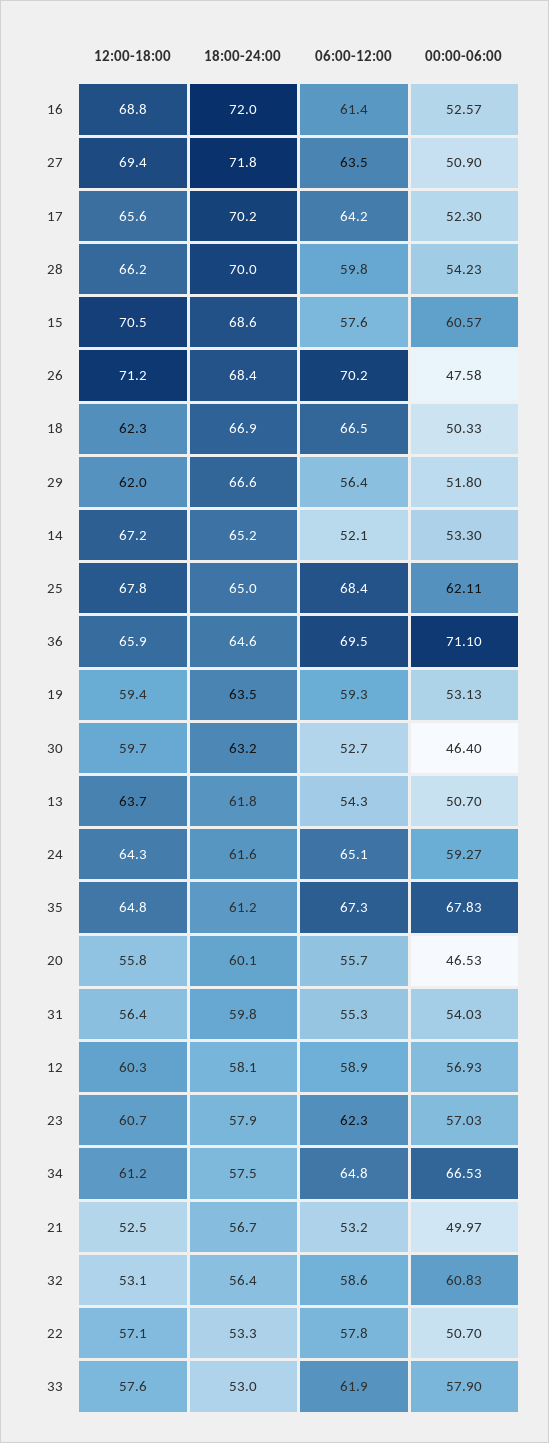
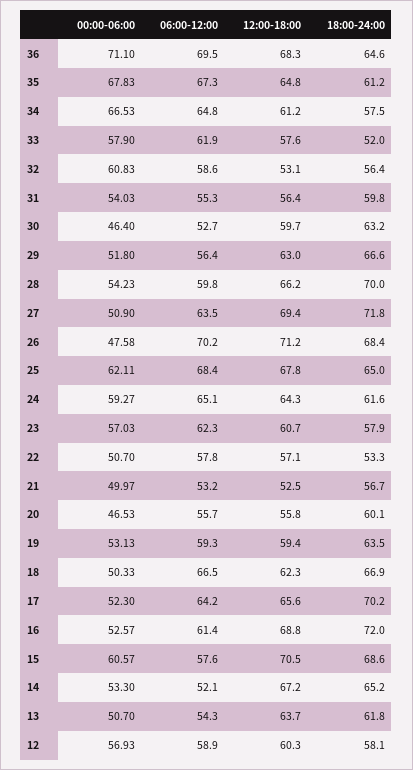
  {
    "12:00-18:00": {
      "16": 68.8,
      "27": 69.4,
      "17": 65.6,
      "28": 66.2,
      "15": 70.5,
      "26": 71.2,
      "18": 62.3,
-     "29": 62,
+     "29": 63,
      "14": 67.2,
      "25": 67.8,
-     "36": 65.9,
+     "36": 68.3,
      "19": 59.4,
      "30": 59.7,
      "13": 63.7,
      "24": 64.3,
      "35": 64.8,
      "20": 55.8,
      "31": 56.4,
      "12": 60.3,
      "23": 60.7,
      "34": 61.2,
      "21": 52.5,
      "32": 53.1,
      "22": 57.1,
      "33": 57.6
    },
    "18:00-24:00": {
      "16": 72,
      "27": 71.8,
      "17": 70.2,
      "28": 70,
      "15": 68.6,
      "26": 68.4,
      "18": 66.9,
      "29": 66.6,
      "14": 65.2,
      "25": 65,
      "36": 64.6,
      "19": 63.5,
      "30": 63.2,
      "13": 61.8,
      "24": 61.6,
      "35": 61.2,
      "20": 60.1,
      "31": 59.8,
      "12": 58.1,
      "23": 57.9,
      "34": 57.5,
      "21": 56.7,
      "32": 56.4,
      "22": 53.3,
-     "33": 53
+     "33": 52
    },
    "06:00-12:00": {
      "16": 61.4,
      "27": 63.5,
      "17": 64.2,
      "28": 59.8,
      "15": 57.6,
      "26": 70.2,
      "18": 66.5,
      "29": 56.4,
      "14": 52.1,
      "25": 68.4,
      "36": 69.5,
      "19": 59.3,
      "30": 52.7,
      "13": 54.3,
      "24": 65.1,
      "35": 67.3,
      "20": 55.7,
      "31": 55.3,
      "12": 58.9,
      "23": 62.3,
      "34": 64.8,
      "21": 53.2,
      "32": 58.6,
      "22": 57.8,
      "33": 61.9
    },
    "00:00-06:00": {
      "16": 52.57,
      "27": 50.9,
      "17": 52.3,
      "28": 54.23,
      "15": 60.57,
      "26": 47.58,
      "18": 50.33,
      "29": 51.8,
      "14": 53.3,
      "25": 62.11,
      "36": 71.1,
      "19": 53.13,
      "30": 46.4,
      "13": 50.7,
      "24": 59.27,
      "35": 67.83,
      "20": 46.53,
      "31": 54.03,
      "12": 56.93,
      "23": 57.03,
      "34": 66.53,
      "21": 49.97,
      "32": 60.83,
      "22": 50.7,
      "33": 57.9
    }
  }

